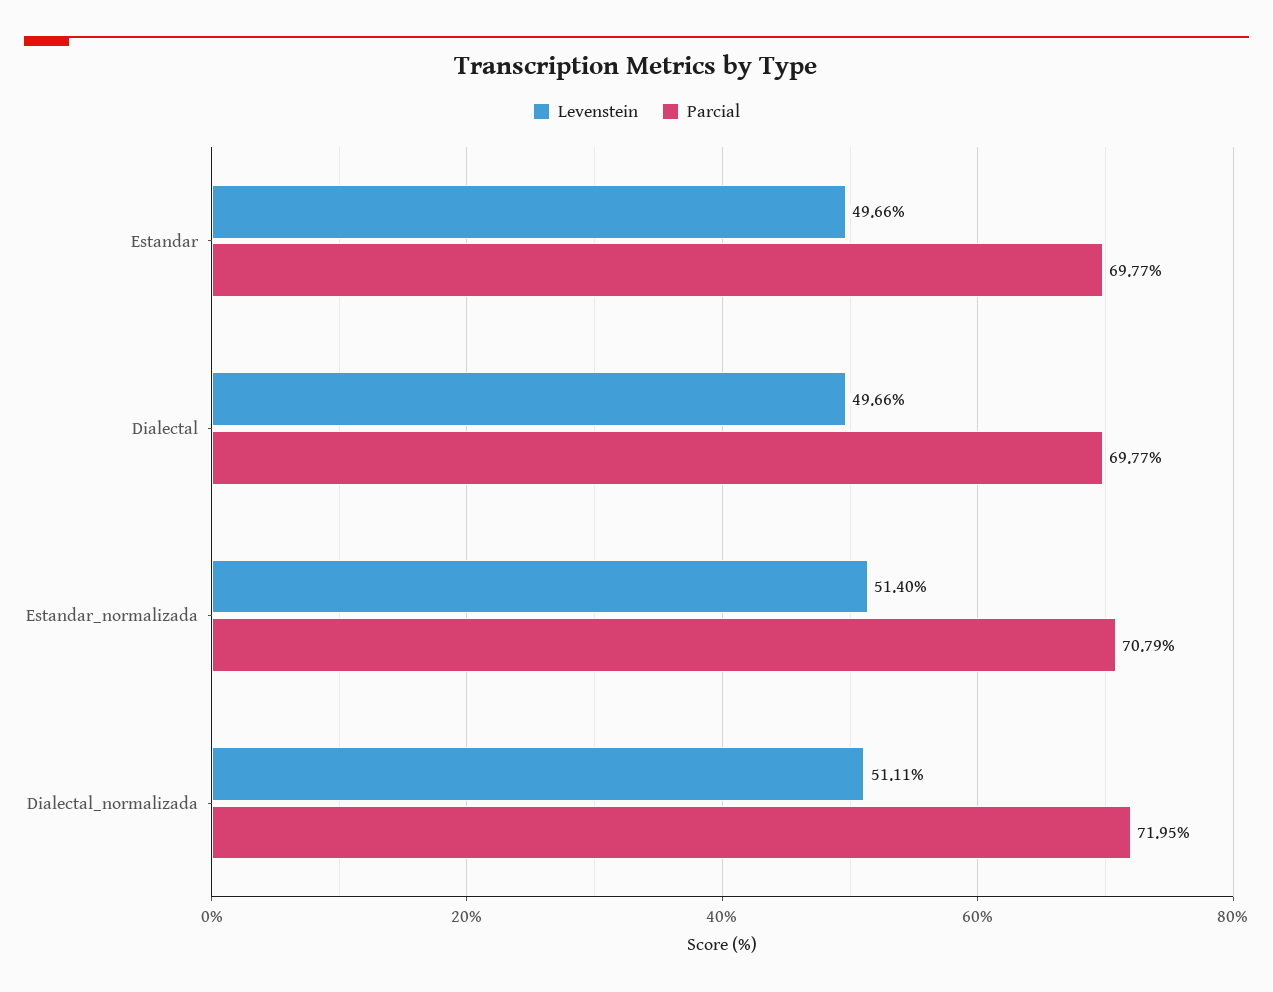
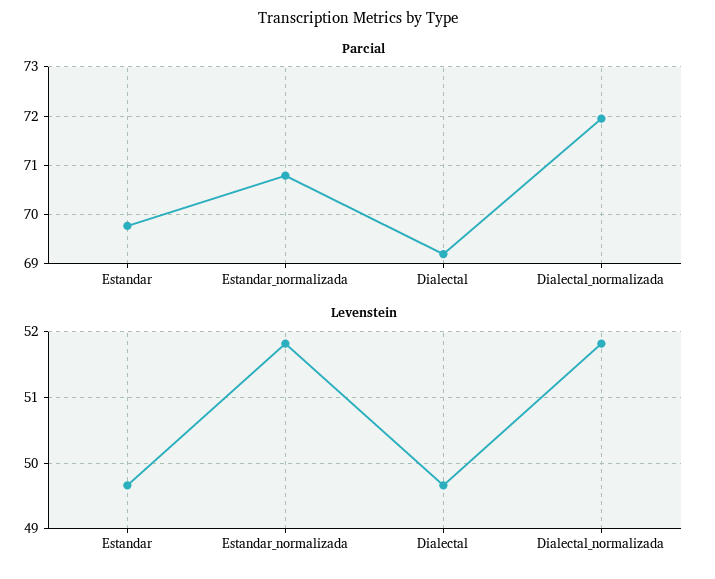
  {
    "Levenstein": {
      "Estandar": 49.66,
      "Dialectal": 49.66,
-     "Estandar_normalizada": 51.4,
+     "Estandar_normalizada": 51.8,
-     "Dialectal_normalizada": 51.11
+     "Dialectal_normalizada": 51.8
    },
    "Parcial": {
      "Estandar": 69.77,
-     "Dialectal": 69.77,
+     "Dialectal": 69.2,
      "Estandar_normalizada": 70.79,
      "Dialectal_normalizada": 71.95
    }
  }

